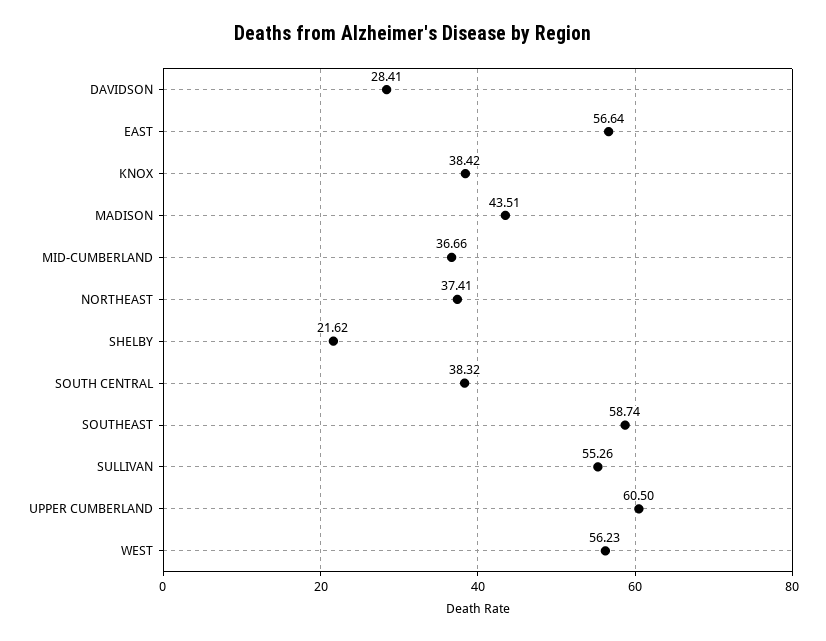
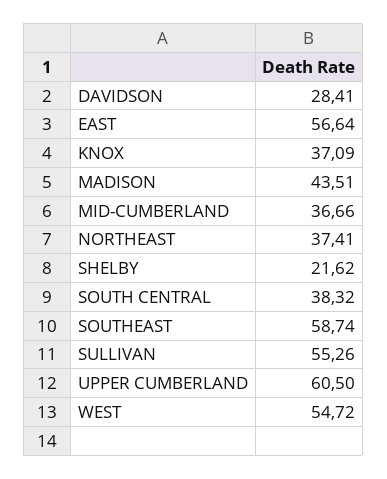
  {
    "DAVIDSON": 28.41,
    "EAST": 56.64,
-   "KNOX": 38.42,
+   "KNOX": 37.09,
    "MADISON": 43.51,
    "MID-CUMBERLAND": 36.66,
    "NORTHEAST": 37.41,
    "SHELBY": 21.62,
    "SOUTH CENTRAL": 38.32,
    "SOUTHEAST": 58.74,
    "SULLIVAN": 55.26,
    "UPPER CUMBERLAND": 60.5,
-   "WEST": 56.23
+   "WEST": 54.72
  }

